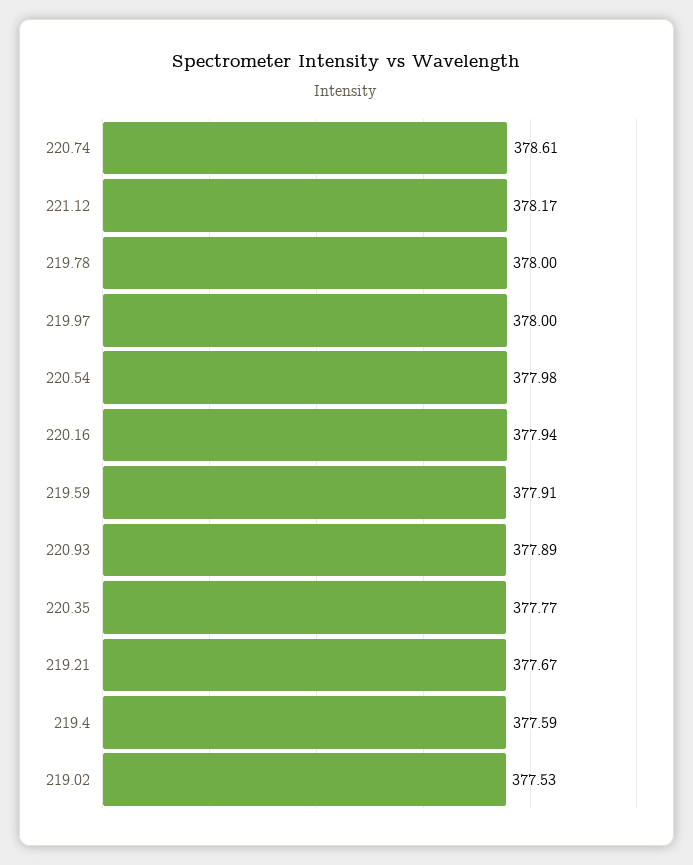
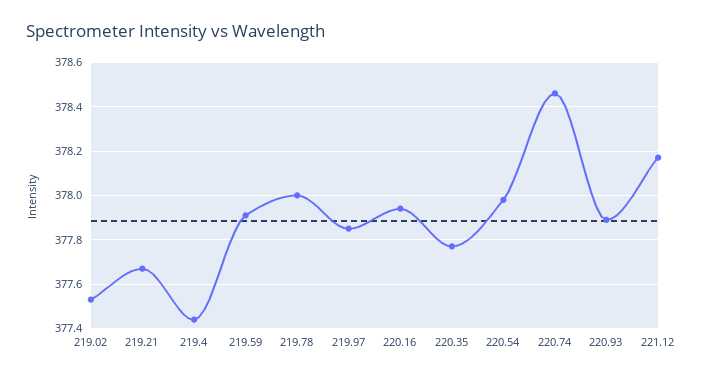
  {
-   "220.74": 378.61,
+   "220.74": 378.45,
    "221.12": 378.17,
    "219.78": 378,
-   "219.97": 378,
+   "219.97": 377.85,
    "220.54": 377.98,
    "220.16": 377.94,
    "219.59": 377.91,
    "220.93": 377.89,
    "220.35": 377.77,
    "219.21": 377.67,
-   "219.4": 377.59,
+   "219.4": 377.45,
    "219.02": 377.53
  }

